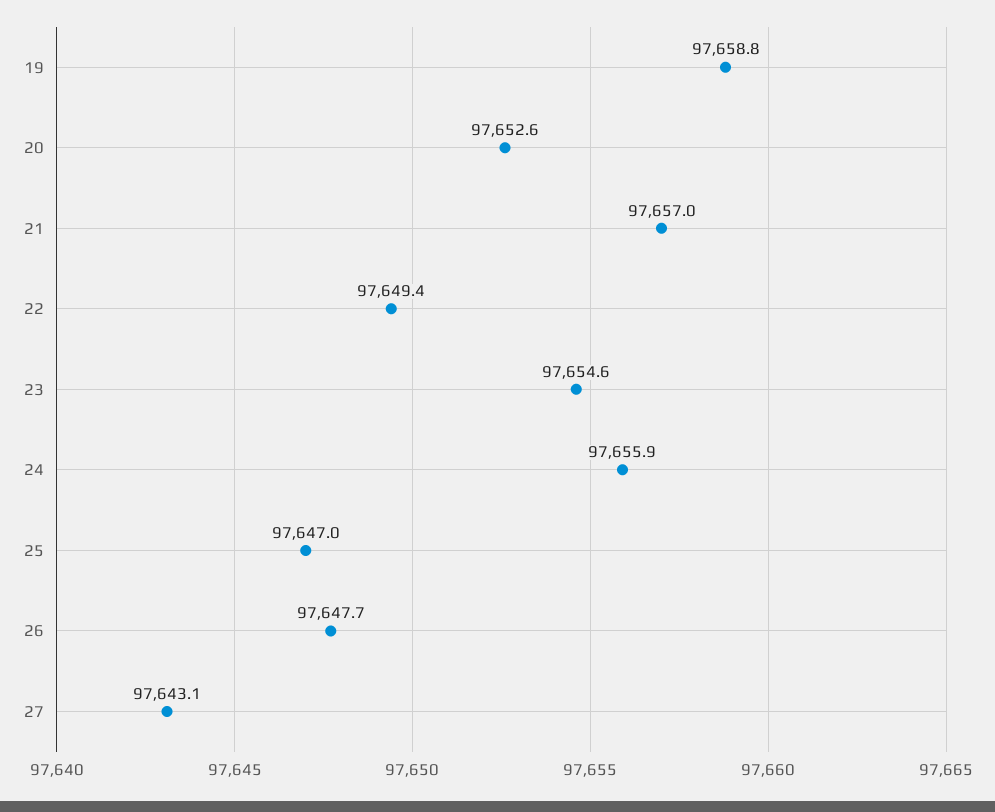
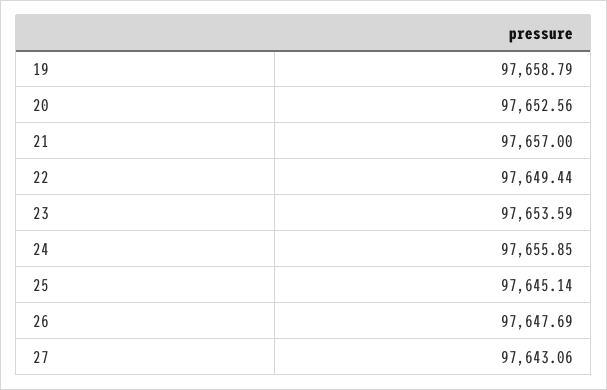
  {
    "19": 97658.79,
    "20": 97652.56,
    "21": 97657,
    "22": 97649.44,
-   "23": 97654.6,
+   "23": 97653.59,
    "24": 97655.85,
-   "25": 97647,
+   "25": 97645.14,
    "26": 97647.69,
    "27": 97643.06
  }

